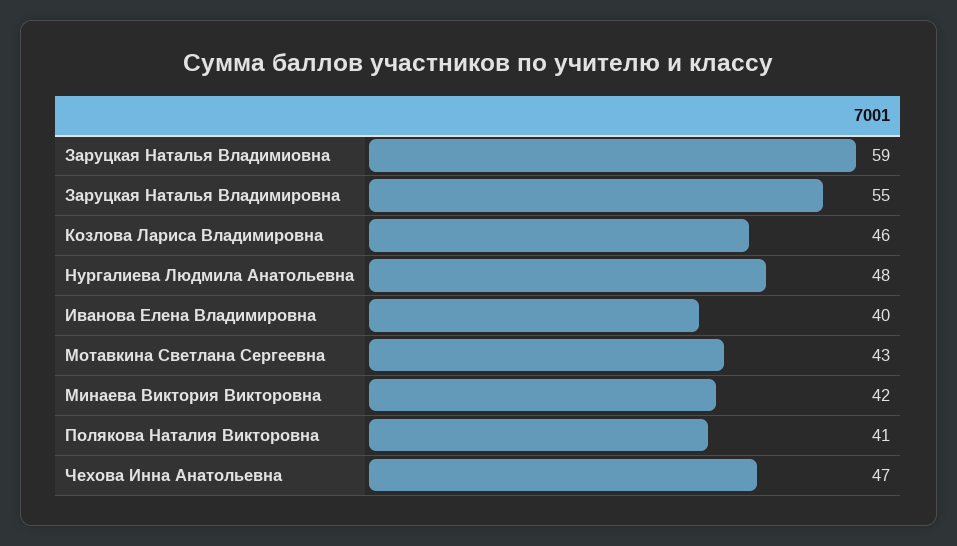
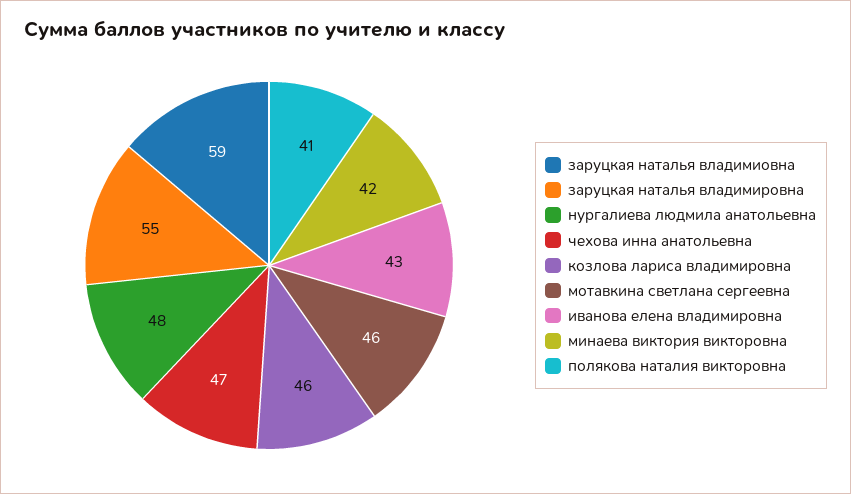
  {
    "Заруцкая Наталья Владимиовна": 59,
    "Заруцкая Наталья Владимировна": 55,
    "Козлова Лариса Владимировна": 46,
    "Нургалиева Людмила Анатольевна": 48,
-   "Иванова Елена Владимировна": 40,
+   "Иванова Елена Владимировна": 43,
-   "Мотавкина Светлана Сергеевна": 43,
+   "Мотавкина Светлана Сергеевна": 46,
    "Минаева Виктория Викторовна": 42,
    "Полякова Наталия Викторовна": 41,
    "Чехова Инна Анатольевна": 47
  }

